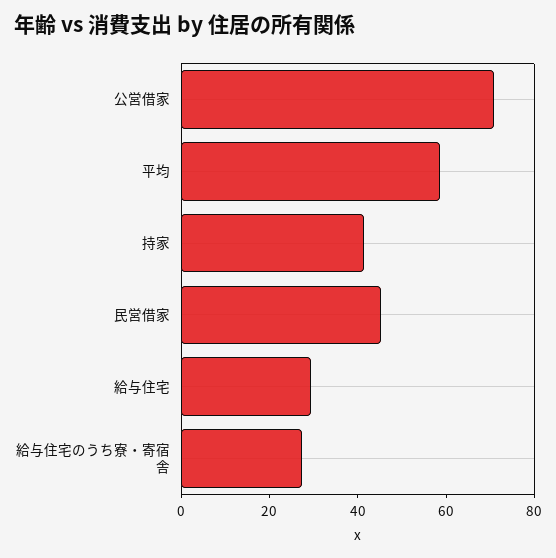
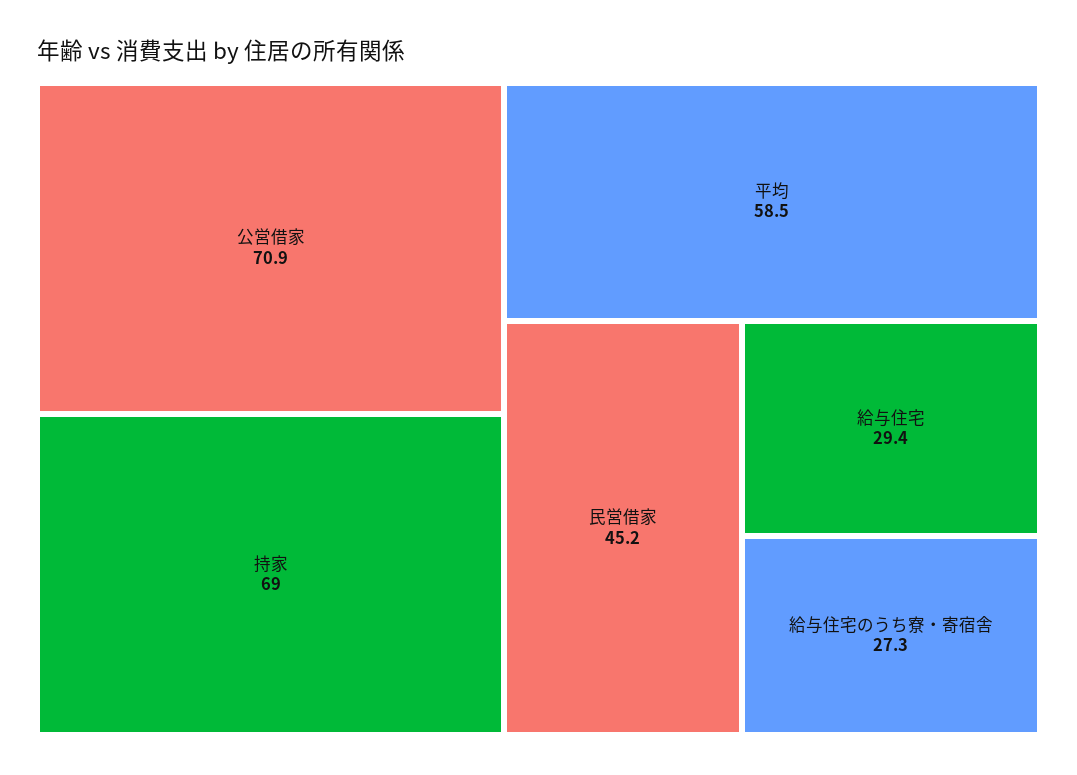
  {
    "公営借家": 70.9,
    "平均": 58.5,
-   "持家": 40,
+   "持家": 69,
    "民営借家": 45.2,
    "給与住宅": 29.4,
    "給与住宅のうち寮・寄宿舎": 27.3
  }

